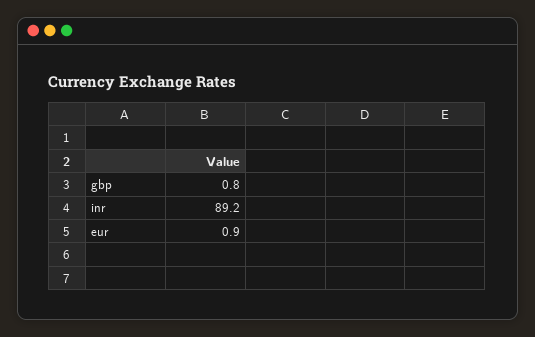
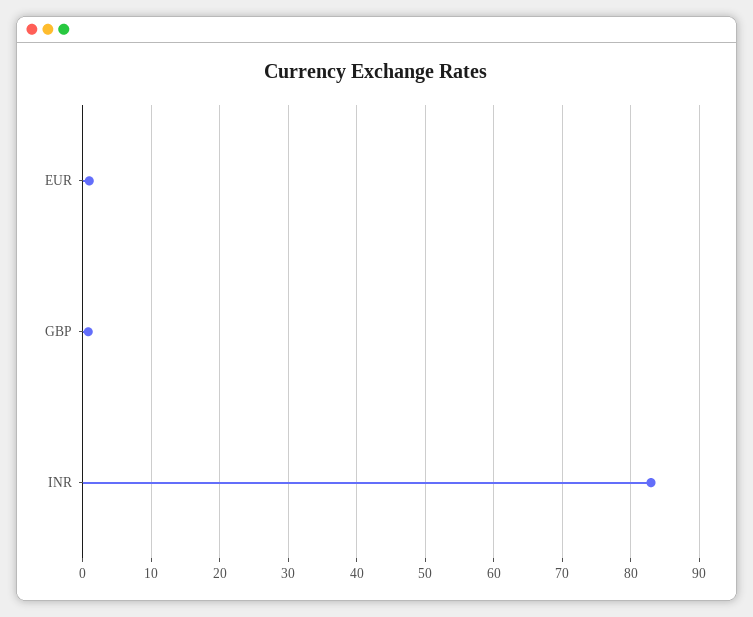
  {
    "gbp": 0.8,
-   "inr": 89.2,
+   "inr": 83,
    "eur": 0.9
  }

